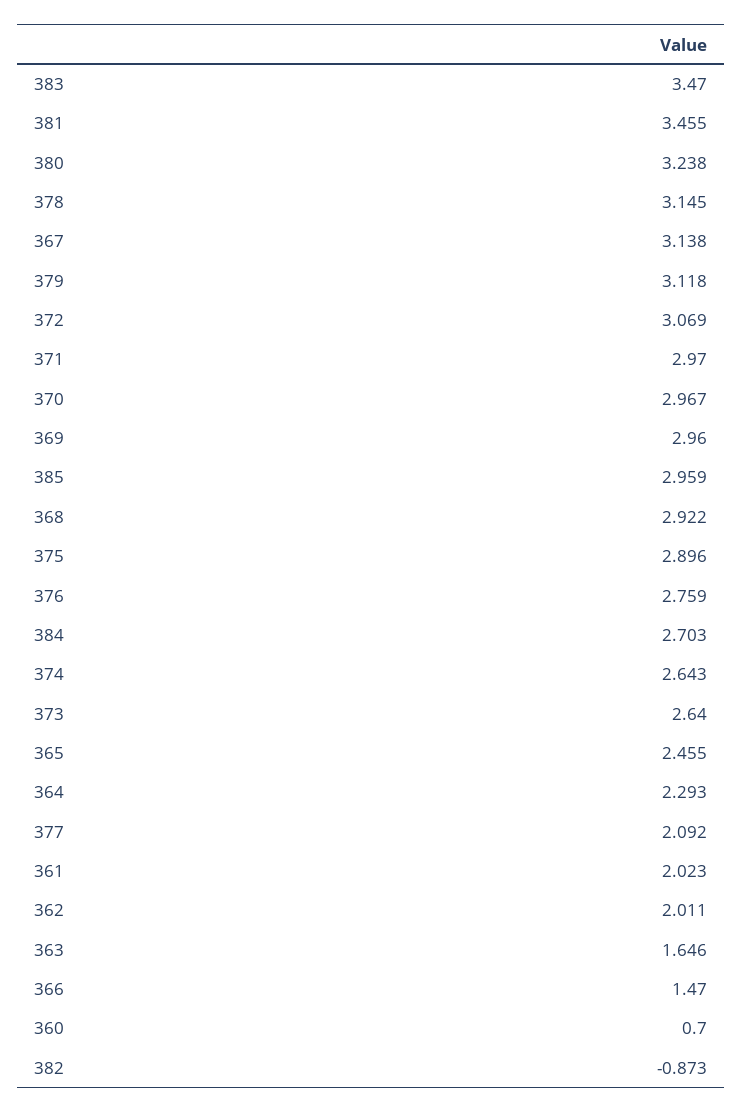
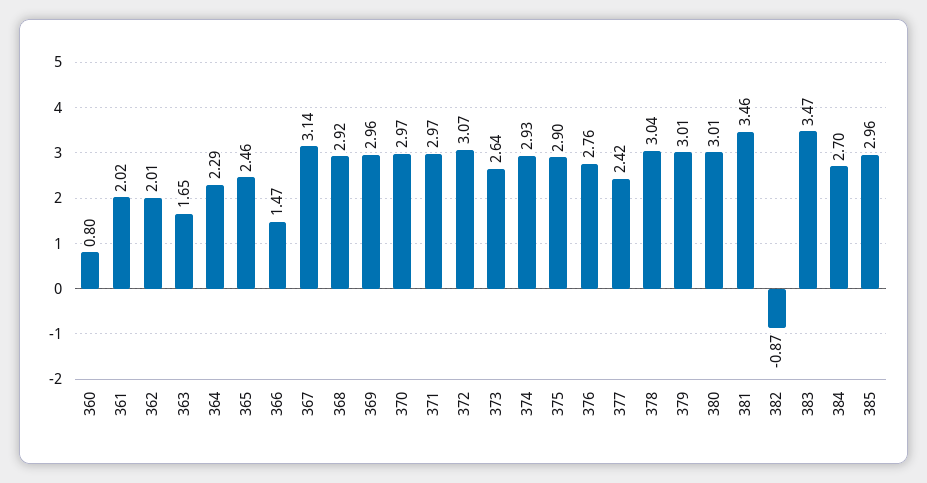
  {
    "383": 3.47,
    "381": 3.455,
-   "380": 3.238,
+   "380": 3.01,
-   "378": 3.145,
+   "378": 3.04,
    "367": 3.138,
-   "379": 3.118,
+   "379": 3.01,
    "372": 3.069,
    "371": 2.97,
    "370": 2.967,
    "369": 2.96,
    "385": 2.959,
    "368": 2.922,
    "375": 2.896,
    "376": 2.759,
    "384": 2.703,
-   "374": 2.643,
+   "374": 2.93,
    "373": 2.64,
    "365": 2.455,
    "364": 2.293,
-   "377": 2.092,
+   "377": 2.42,
    "361": 2.023,
    "362": 2.011,
    "363": 1.646,
    "366": 1.47,
-   "360": 0.7,
+   "360": 0.8,
    "382": -0.873
  }

